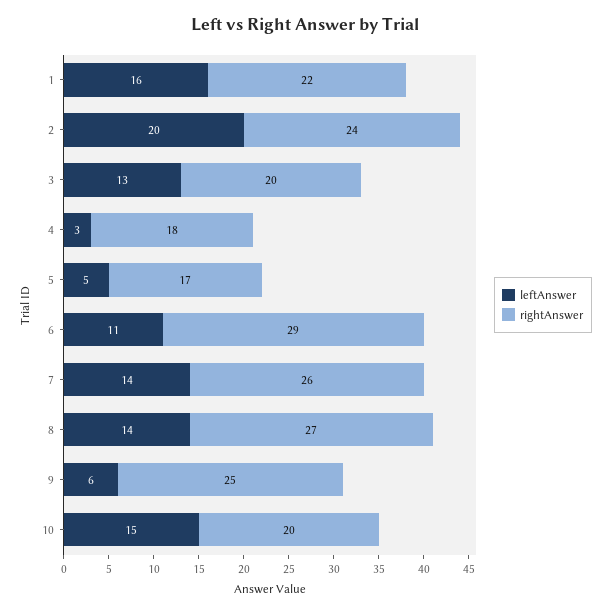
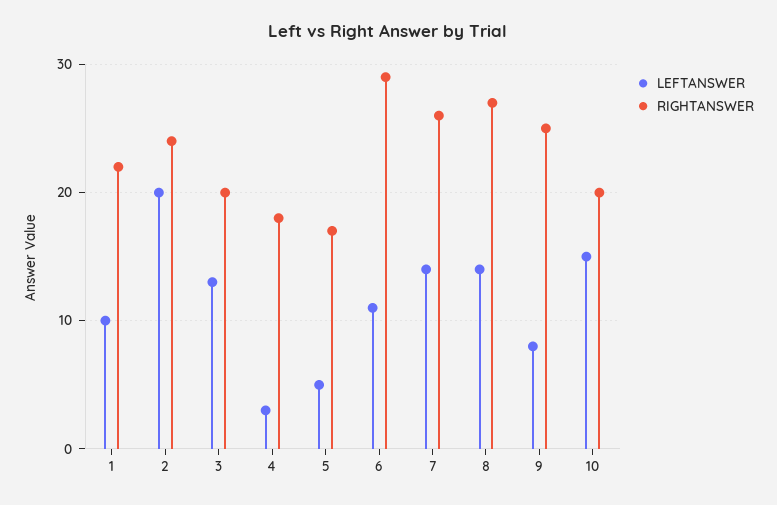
  {
    "leftAnswer": {
-     "1": 16,
+     "1": 10,
      "2": 20,
      "3": 13,
      "4": 3,
      "5": 5,
      "6": 11,
      "7": 14,
      "8": 14,
-     "9": 6,
+     "9": 8,
      "10": 15
    },
    "rightAnswer": {
      "1": 22,
      "2": 24,
      "3": 20,
      "4": 18,
      "5": 17,
      "6": 29,
      "7": 26,
      "8": 27,
      "9": 25,
      "10": 20
    }
  }

